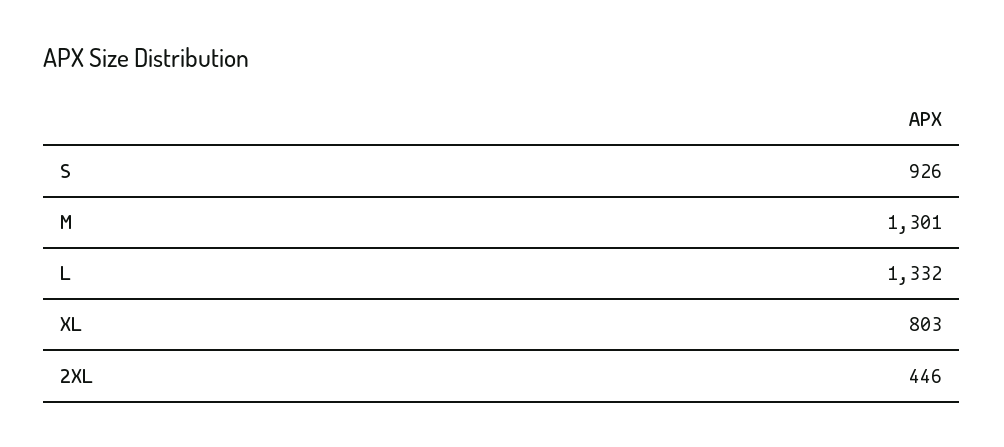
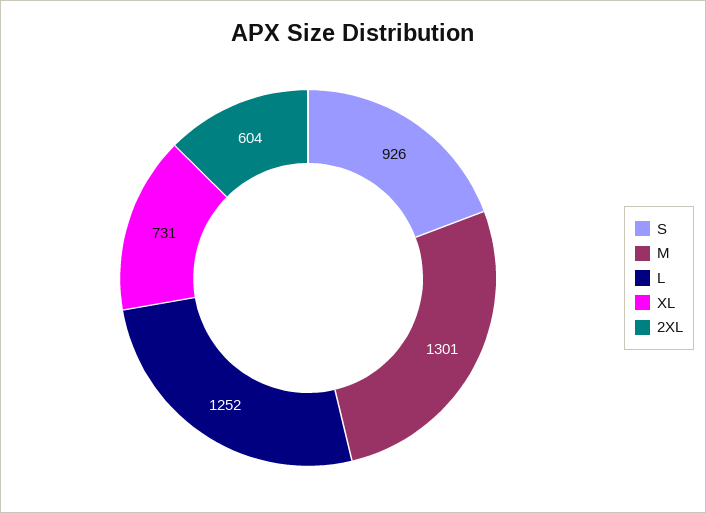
  {
    "S": 926,
    "M": 1301,
-   "L": 1332,
+   "L": 1252,
-   "XL": 803,
+   "XL": 731,
-   "2XL": 446
+   "2XL": 604
  }

